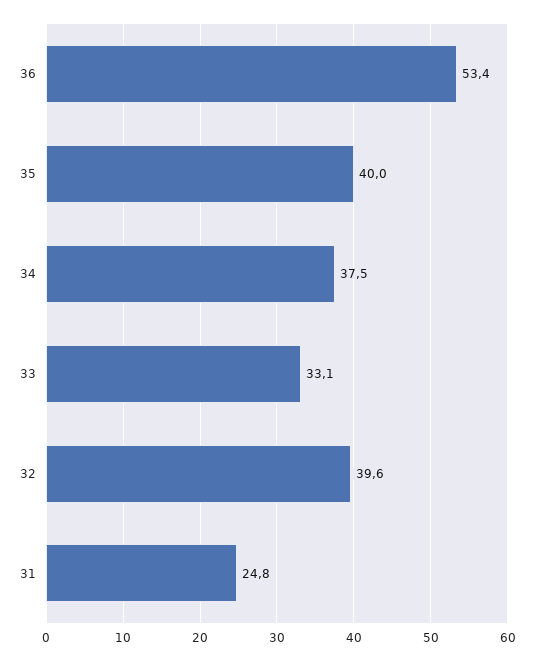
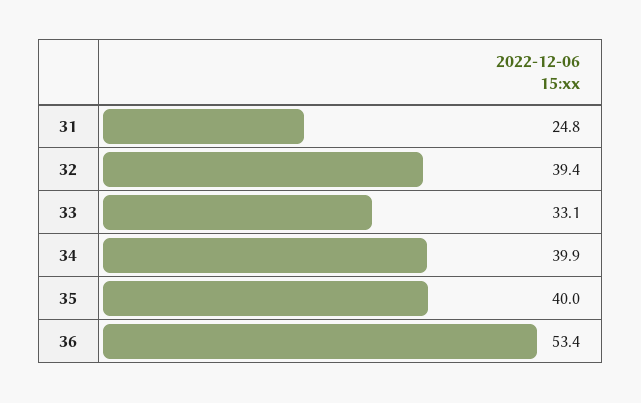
  {
    "36": 53.4,
    "35": 40,
-   "34": 37.5,
+   "34": 39.9,
    "33": 33.1,
-   "32": 39.6,
+   "32": 39.4,
    "31": 24.8
  }

